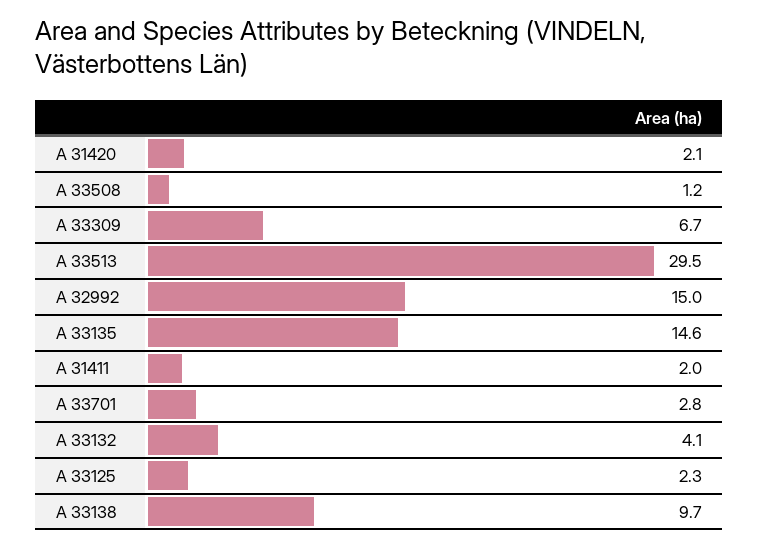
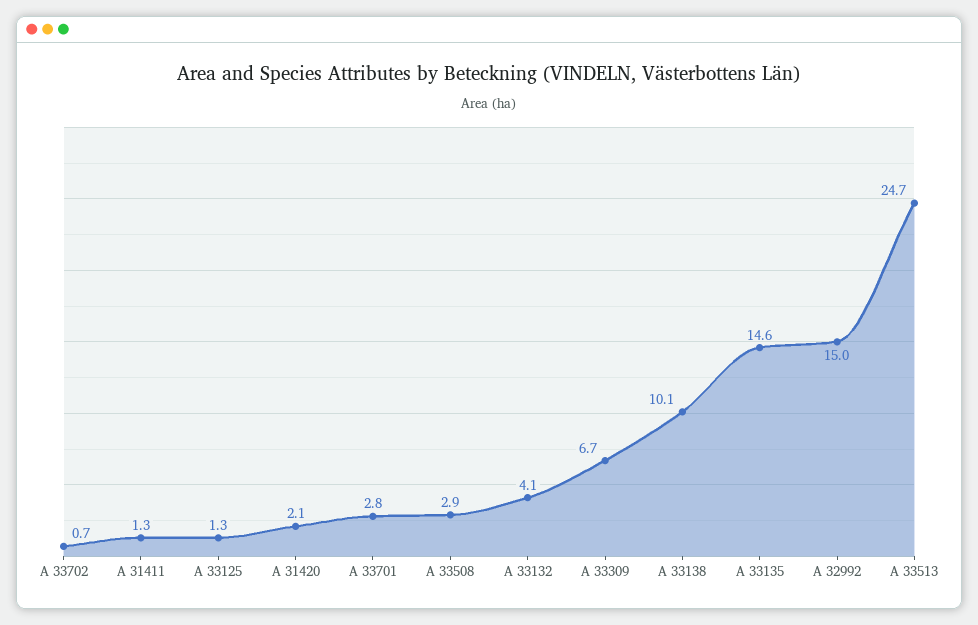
  {
    "A 31420": 2.1,
-   "A 33508": 1.2,
+   "A 33508": 2.9,
    "A 33309": 6.7,
-   "A 33513": 29.5,
+   "A 33513": 24.7,
    "A 32992": 15,
    "A 33135": 14.6,
-   "A 31411": 2,
+   "A 31411": 1.3,
    "A 33701": 2.8,
    "A 33132": 4.1,
-   "A 33125": 2.3,
+   "A 33125": 1.3,
-   "A 33138": 9.7
+   "A 33138": 10.1,
+   "A 33702": 0.7
  }

